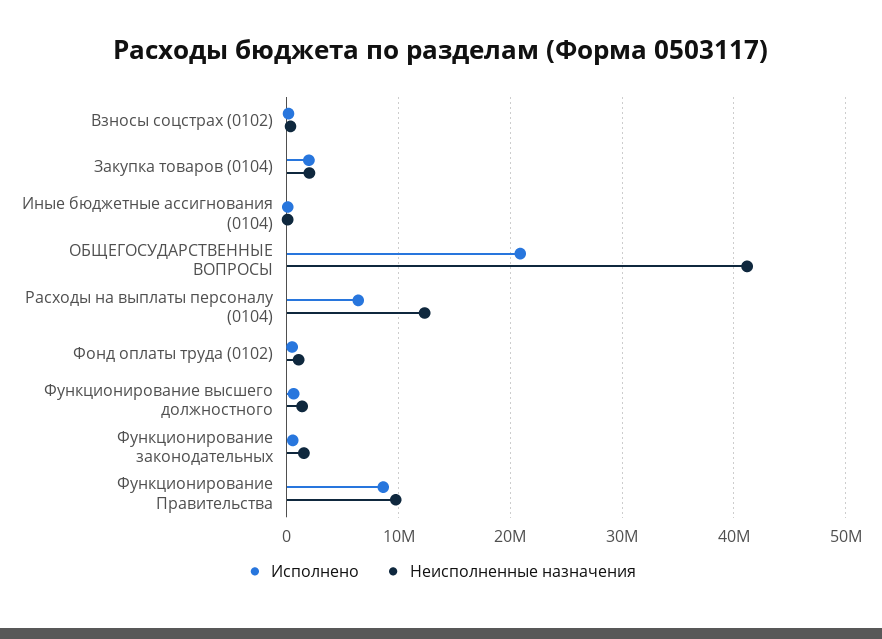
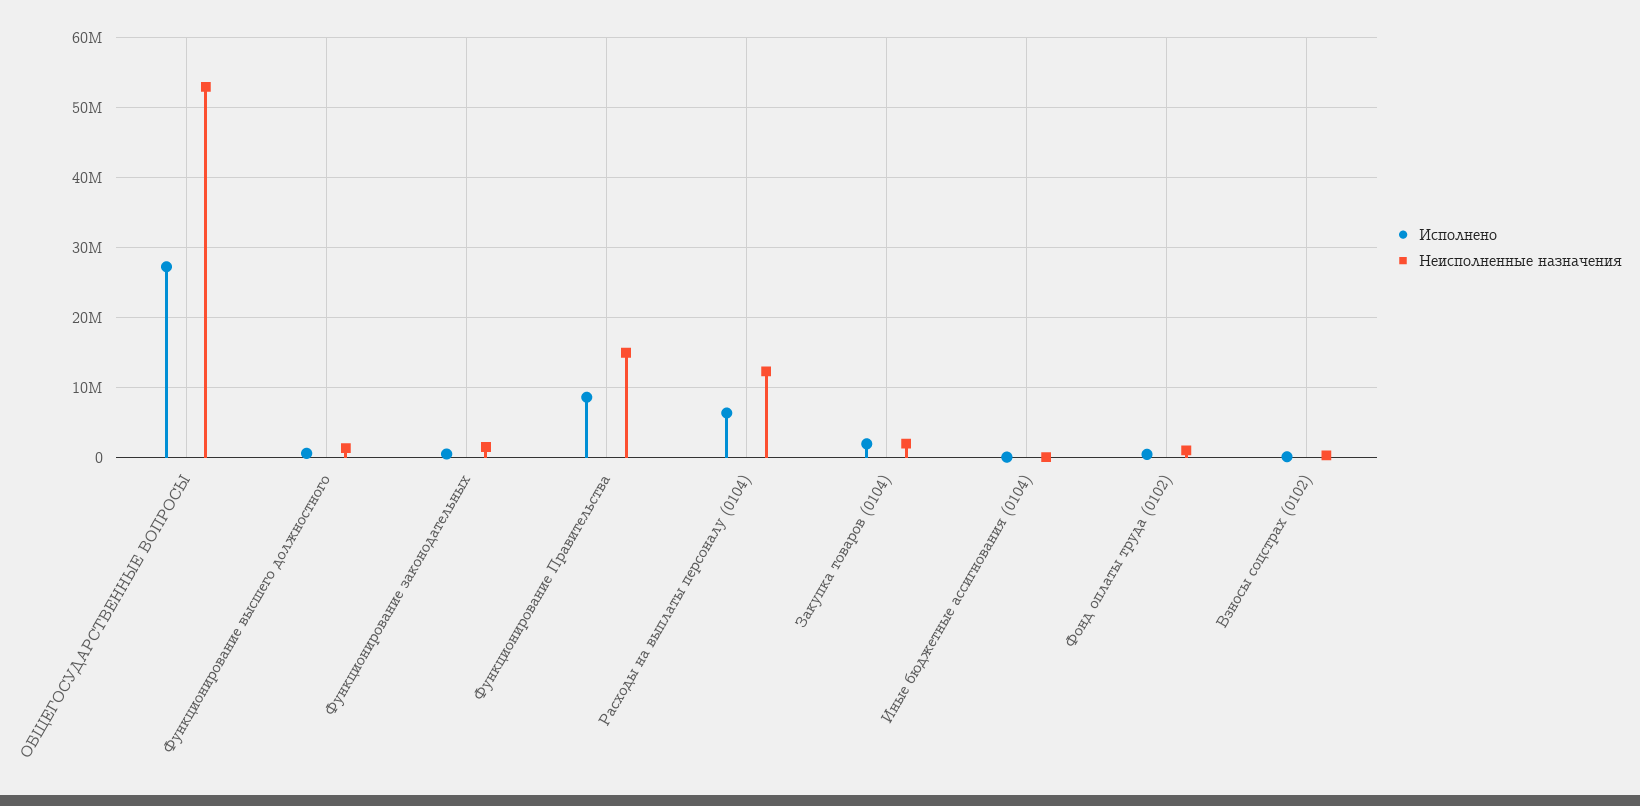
  {
    "Исполнено": {
      "Взносы соцстрах (0102)": 0,
      "Закупка товаров (0104)": 2000000,
      "Иные бюджетные ассигнования (0104)": 0,
-     "ОБЩЕГОСУДАРСТВЕННЫЕ ВОПРОСЫ": 21000000,
+     "ОБЩЕГОСУДАРСТВЕННЫЕ ВОПРОСЫ": 27000000,
      "Расходы на выплаты персоналу (0104)": 6000000,
      "Фонд оплаты труда (0102)": 0,
      "Функционирование высшего должностного": 1000000,
      "Функционирование законодательных": 1000000,
      "Функционирование Правительства": 9000000
    },
    "Неисполненные назначения": {
      "Взносы соцстрах (0102)": 0,
      "Закупка товаров (0104)": 2000000,
      "Иные бюджетные ассигнования (0104)": 0,
-     "ОБЩЕГОСУДАРСТВЕННЫЕ ВОПРОСЫ": 41000000,
+     "ОБЩЕГОСУДАРСТВЕННЫЕ ВОПРОСЫ": 53000000,
      "Расходы на выплаты персоналу (0104)": 12000000,
      "Фонд оплаты труда (0102)": 1000000,
      "Функционирование высшего должностного": 1000000,
      "Функционирование законодательных": 2000000,
-     "Функционирование Правительства": 10000000
+     "Функционирование Правительства": 15000000
    }
  }

